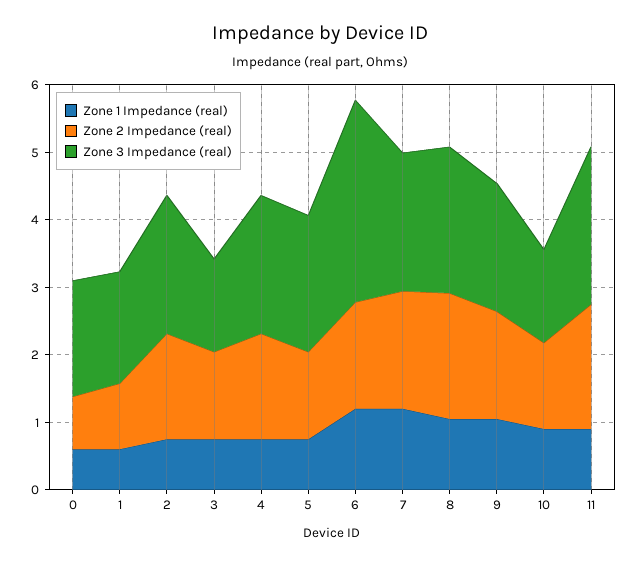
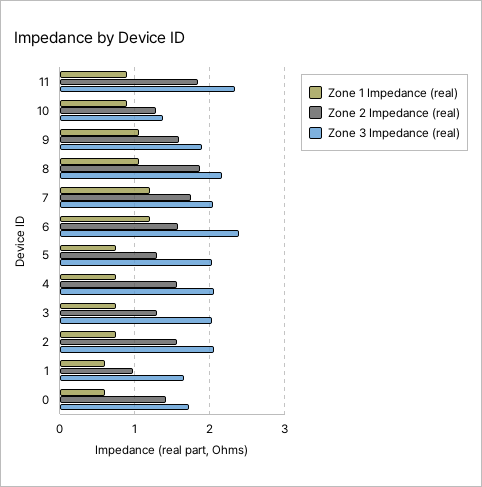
  {
    "Zone 1 Impedance (real)": {
      "0": 0.6,
      "1": 0.6,
      "2": 0.8,
      "3": 0.8,
      "4": 0.8,
      "5": 0.8,
      "6": 1.2,
      "7": 1.2,
      "8": 1.1,
      "9": 1.1,
      "10": 0.9,
      "11": 0.9
    },
    "Zone 2 Impedance (real)": {
-     "0": 0.8,
+     "0": 1.4,
      "1": 1,
      "2": 1.6,
      "3": 1.3,
      "4": 1.6,
      "5": 1.3,
      "6": 1.6,
      "7": 1.7,
      "8": 1.9,
      "9": 1.6,
      "10": 1.3,
      "11": 1.8
    },
    "Zone 3 Impedance (real)": {
      "0": 1.7,
      "1": 1.7,
      "2": 2.1,
-     "3": 1.4,
+     "3": 2,
      "4": 2.1,
      "5": 2,
-     "6": 3,
+     "6": 2.4,
      "7": 2,
      "8": 2.2,
      "9": 1.9,
      "10": 1.4,
      "11": 2.3
    }
  }

